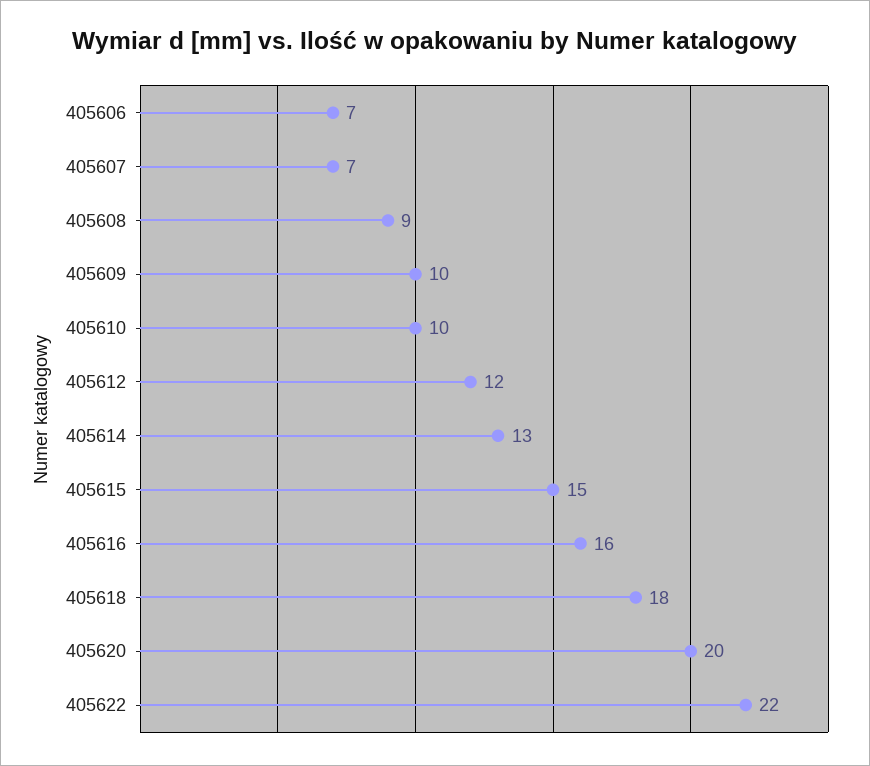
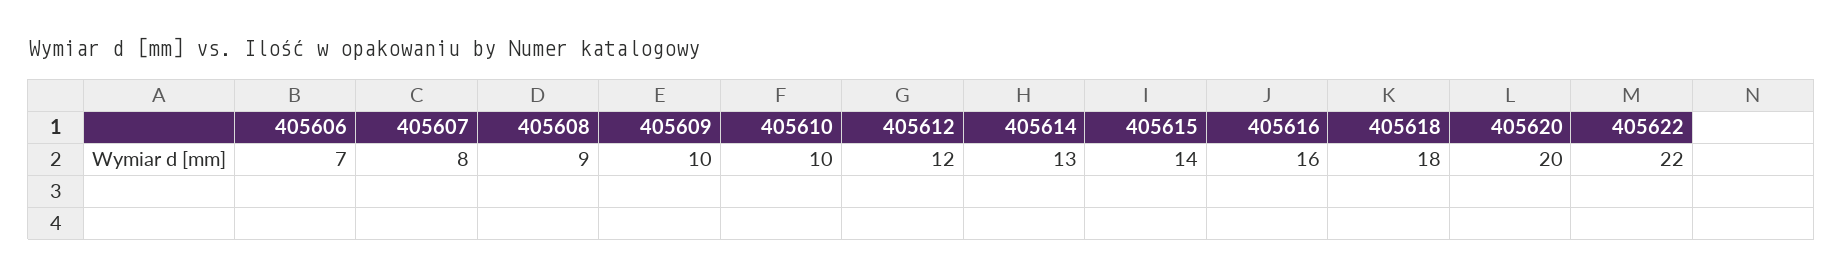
  {
    "405606": 7,
-   "405607": 7,
+   "405607": 8,
    "405608": 9,
    "405609": 10,
    "405610": 10,
    "405612": 12,
    "405614": 13,
-   "405615": 15,
+   "405615": 14,
    "405616": 16,
    "405618": 18,
    "405620": 20,
    "405622": 22
  }

